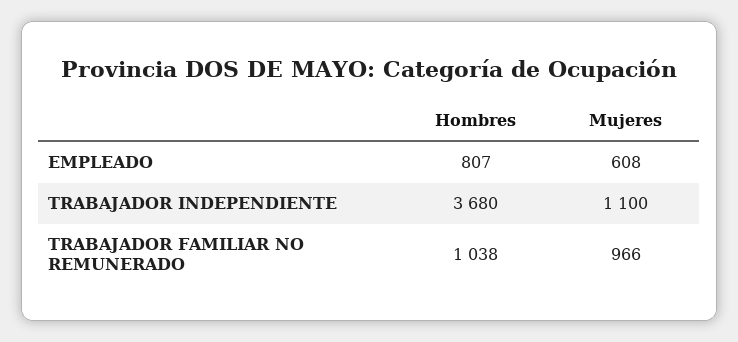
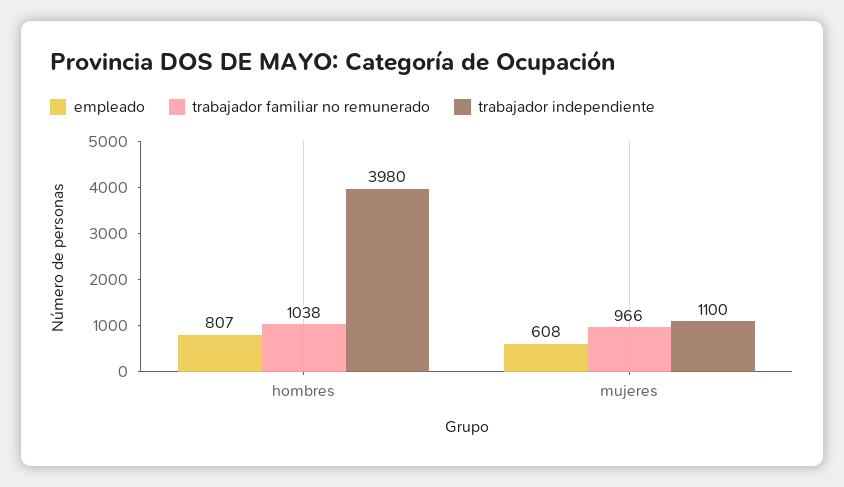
  {
    "EMPLEADO": {
      "Hombres": 807,
      "Mujeres": 608
    },
    "TRABAJADOR INDEPENDIENTE": {
-     "Hombres": 3680,
+     "Hombres": 3980,
      "Mujeres": 1100
    },
    "TRABAJADOR FAMILIAR NO REMUNERADO": {
      "Hombres": 1038,
      "Mujeres": 966
    }
  }

